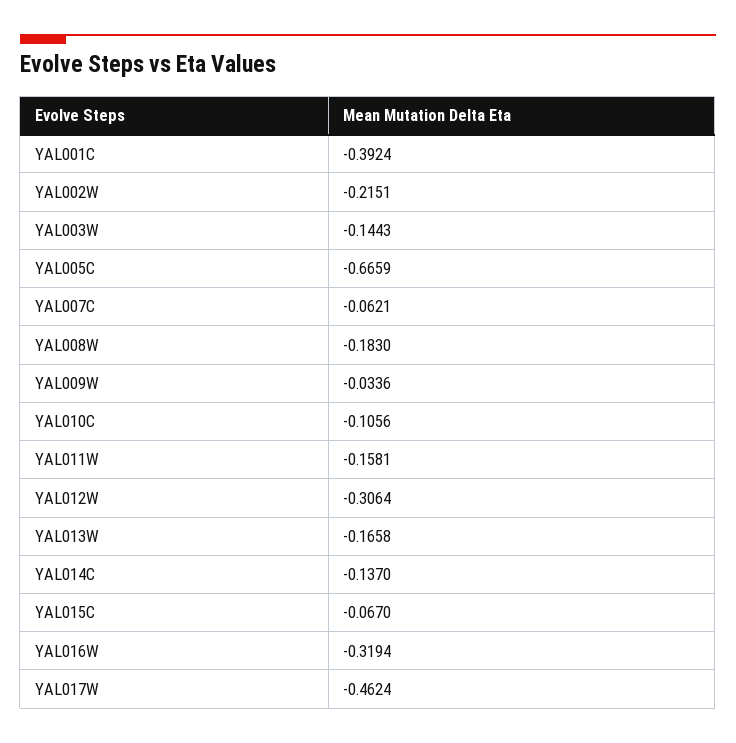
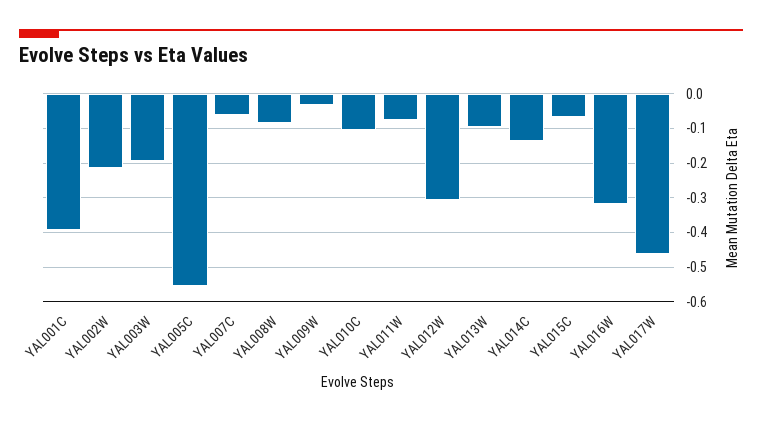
  {
    "YAL001C": -0.3924,
    "YAL002W": -0.2151,
-   "YAL003W": -0.1443,
+   "YAL003W": -0.2,
-   "YAL005C": -0.6659,
+   "YAL005C": -0.56,
    "YAL007C": -0.0621,
-   "YAL008W": -0.183,
+   "YAL008W": -0.08,
    "YAL009W": -0.0336,
    "YAL010C": -0.1056,
-   "YAL011W": -0.1581,
+   "YAL011W": -0.08,
    "YAL012W": -0.3064,
-   "YAL013W": -0.1658,
+   "YAL013W": -0.1,
    "YAL014C": -0.137,
    "YAL015C": -0.067,
    "YAL016W": -0.3194,
    "YAL017W": -0.4624
  }

